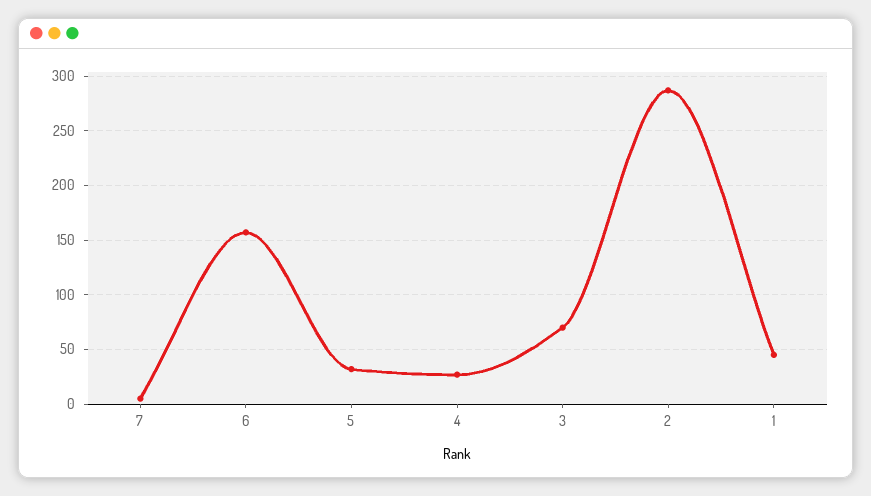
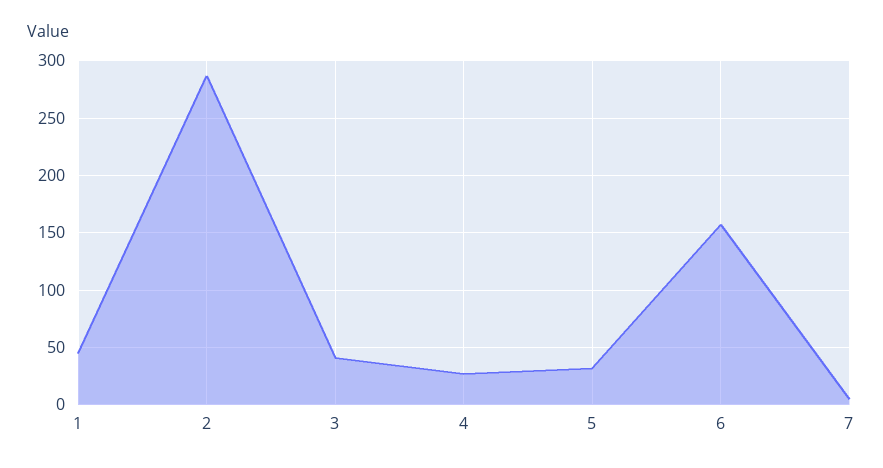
  {
    "7": 10,
    "6": 160,
    "5": 30,
    "4": 30,
-   "3": 70,
+   "3": 40,
    "2": 290,
    "1": 50
  }

